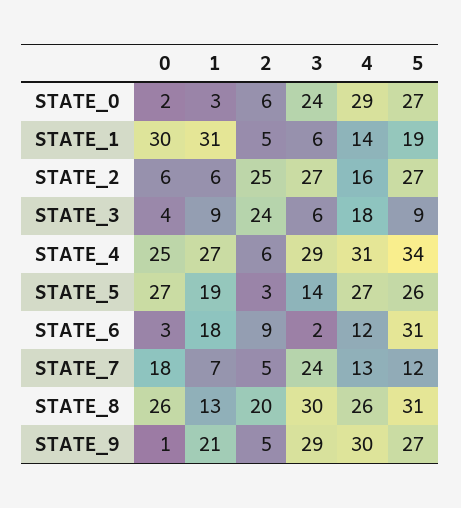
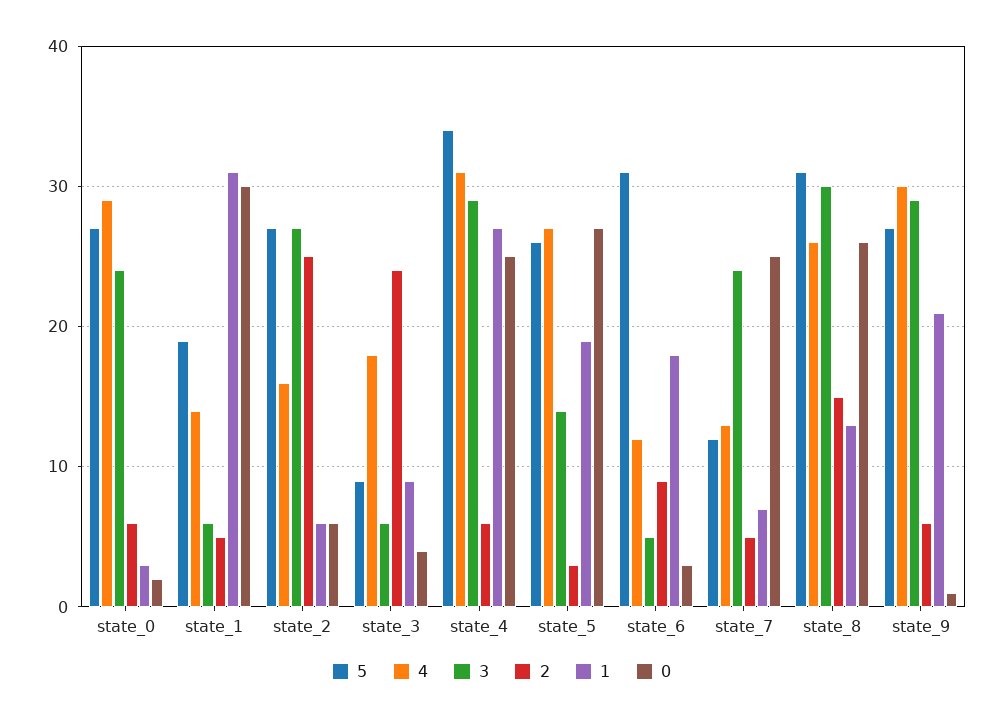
  {
    "0": {
      "STATE_0": 2,
      "STATE_1": 30,
      "STATE_2": 6,
      "STATE_3": 4,
      "STATE_4": 25,
      "STATE_5": 27,
      "STATE_6": 3,
-     "STATE_7": 18,
+     "STATE_7": 25,
      "STATE_8": 26,
      "STATE_9": 1
    },
    "1": {
      "STATE_0": 3,
      "STATE_1": 31,
      "STATE_2": 6,
      "STATE_3": 9,
      "STATE_4": 27,
      "STATE_5": 19,
      "STATE_6": 18,
      "STATE_7": 7,
      "STATE_8": 13,
      "STATE_9": 21
    },
    "2": {
      "STATE_0": 6,
      "STATE_1": 5,
      "STATE_2": 25,
      "STATE_3": 24,
      "STATE_4": 6,
      "STATE_5": 3,
      "STATE_6": 9,
      "STATE_7": 5,
-     "STATE_8": 20,
+     "STATE_8": 15,
-     "STATE_9": 5
+     "STATE_9": 6
    },
    "3": {
      "STATE_0": 24,
      "STATE_1": 6,
      "STATE_2": 27,
      "STATE_3": 6,
      "STATE_4": 29,
      "STATE_5": 14,
-     "STATE_6": 2,
+     "STATE_6": 5,
      "STATE_7": 24,
      "STATE_8": 30,
      "STATE_9": 29
    },
    "4": {
      "STATE_0": 29,
      "STATE_1": 14,
      "STATE_2": 16,
      "STATE_3": 18,
      "STATE_4": 31,
      "STATE_5": 27,
      "STATE_6": 12,
      "STATE_7": 13,
      "STATE_8": 26,
      "STATE_9": 30
    },
    "5": {
      "STATE_0": 27,
      "STATE_1": 19,
      "STATE_2": 27,
      "STATE_3": 9,
      "STATE_4": 34,
      "STATE_5": 26,
      "STATE_6": 31,
      "STATE_7": 12,
      "STATE_8": 31,
      "STATE_9": 27
    }
  }

